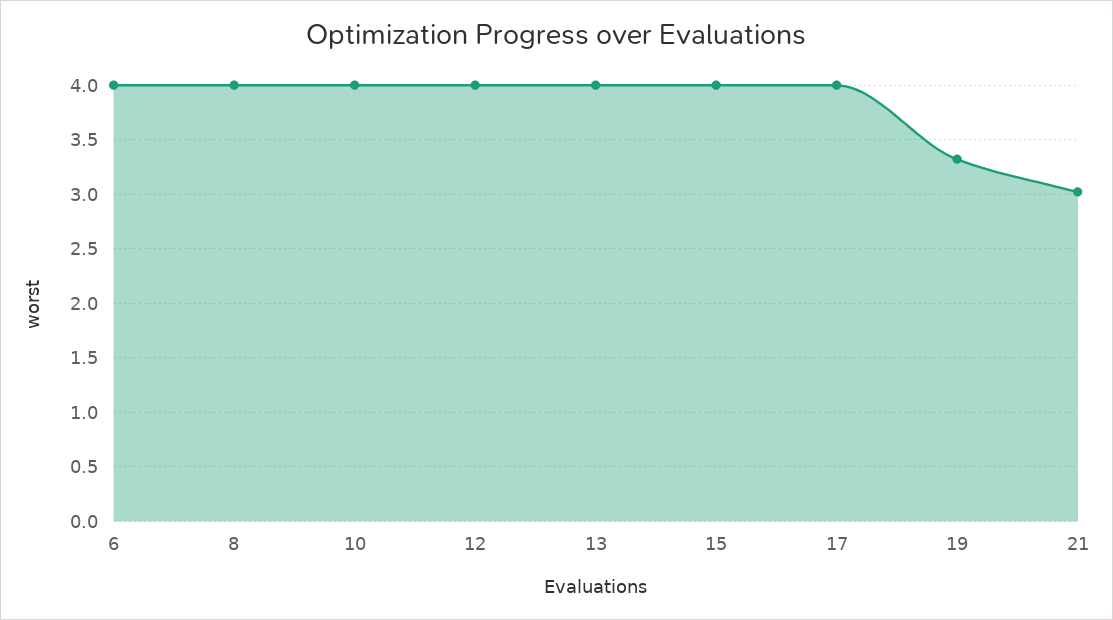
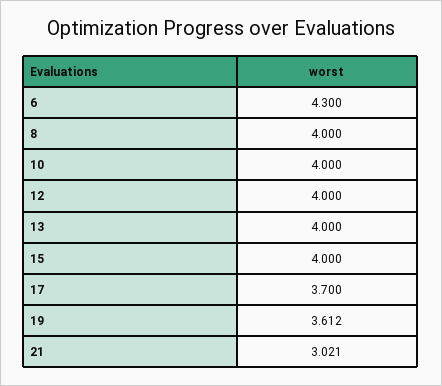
  {
-   "6": 4,
+   "6": 4.3,
    "8": 4,
    "10": 4,
    "12": 4,
    "13": 4,
    "15": 4,
-   "17": 4,
+   "17": 3.7,
-   "19": 3.3,
+   "19": 3.612,
    "21": 3.021
  }

